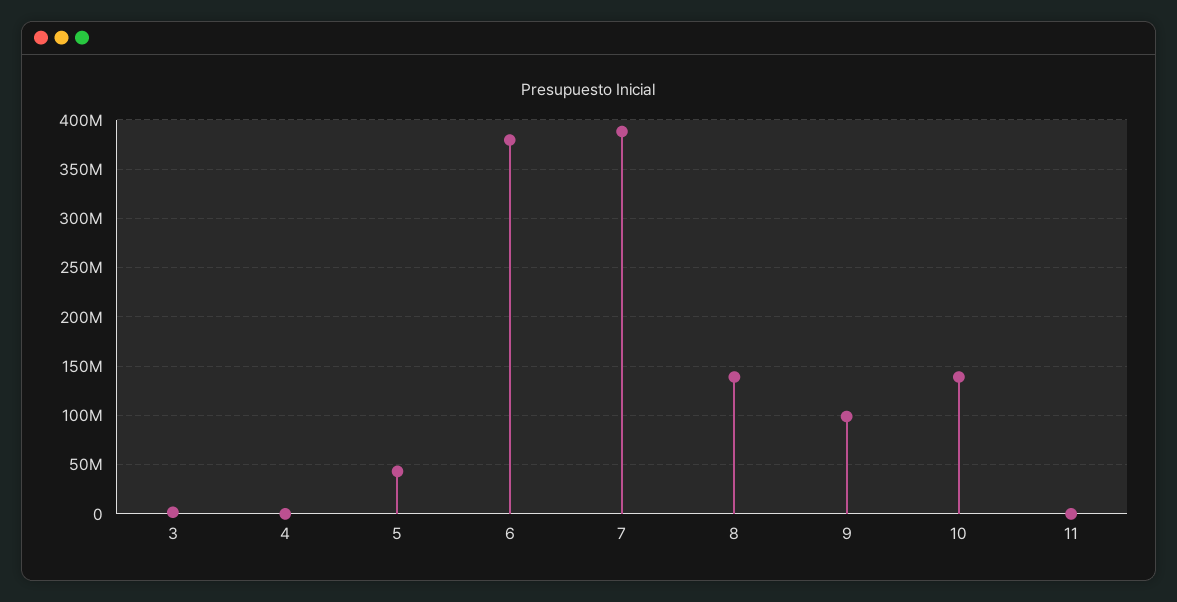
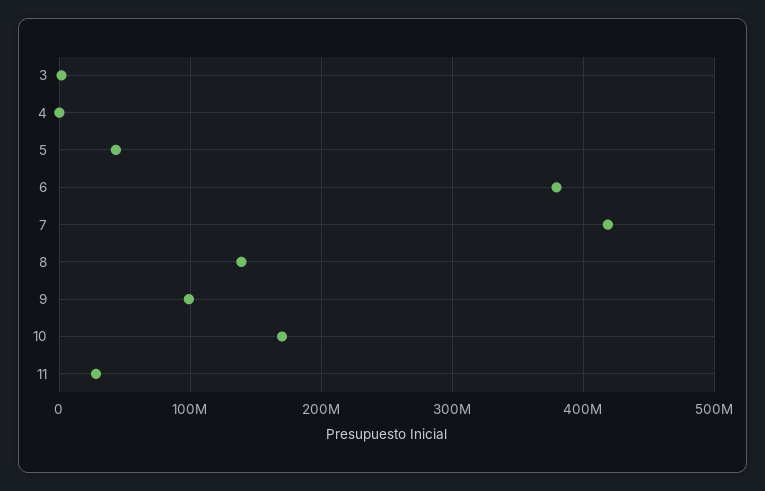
  {
    "3": 0,
    "4": 0,
    "5": 40000000,
    "6": 380000000,
-   "7": 390000000,
+   "7": 420000000,
    "8": 140000000,
    "9": 100000000,
-   "10": 140000000,
+   "10": 170000000,
-   "11": 0
+   "11": 30000000
  }

